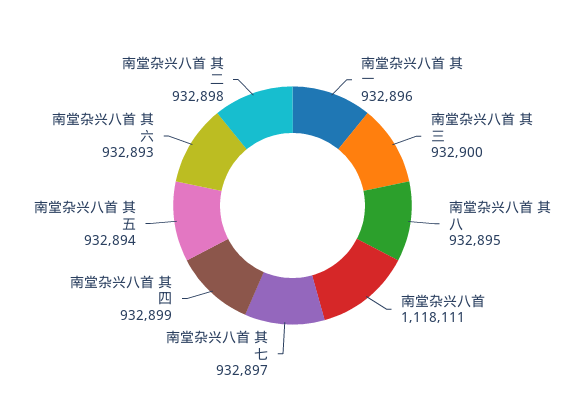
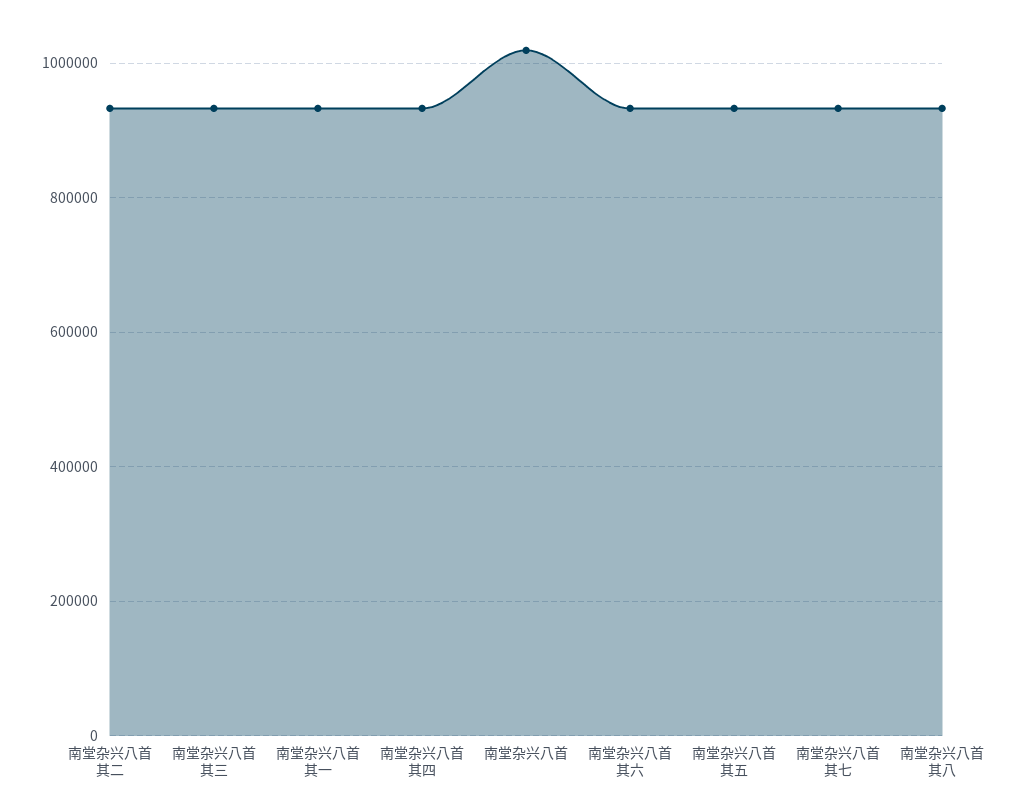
  {
    "南堂杂兴八首 其一": 932896,
    "南堂杂兴八首 其三": 932900,
    "南堂杂兴八首 其八": 932895,
-   "南堂杂兴八首": 1118111,
+   "南堂杂兴八首": 1020000,
    "南堂杂兴八首 其七": 932897,
    "南堂杂兴八首 其四": 932899,
    "南堂杂兴八首 其五": 932894,
    "南堂杂兴八首 其六": 932893,
    "南堂杂兴八首 其二": 932898
  }

